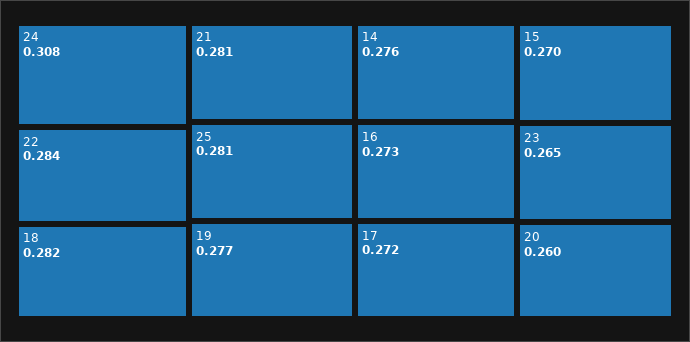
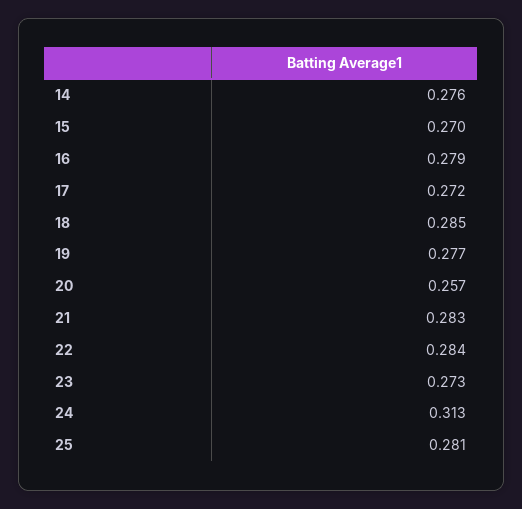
  {
-   "24": 0.308,
+   "24": 0.313,
    "22": 0.284,
-   "18": 0.282,
+   "18": 0.285,
-   "21": 0.281,
+   "21": 0.283,
    "25": 0.281,
    "19": 0.277,
    "14": 0.276,
-   "16": 0.273,
+   "16": 0.279,
    "17": 0.272,
    "15": 0.27,
-   "23": 0.265,
+   "23": 0.273,
-   "20": 0.26
+   "20": 0.257
  }

